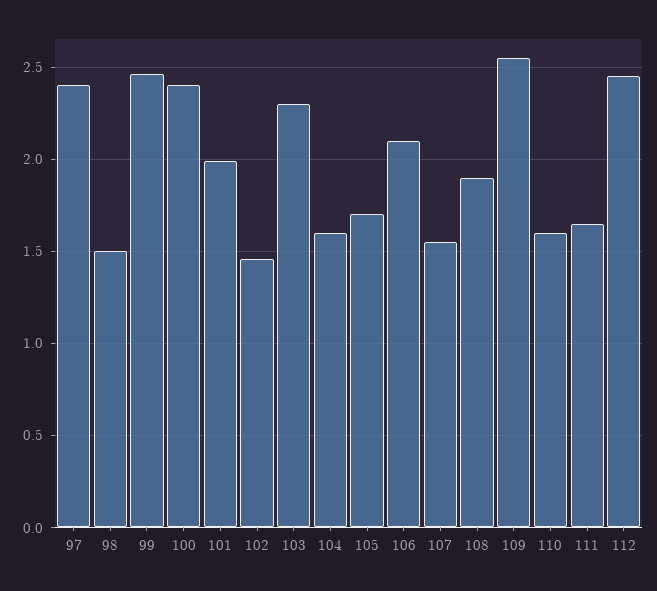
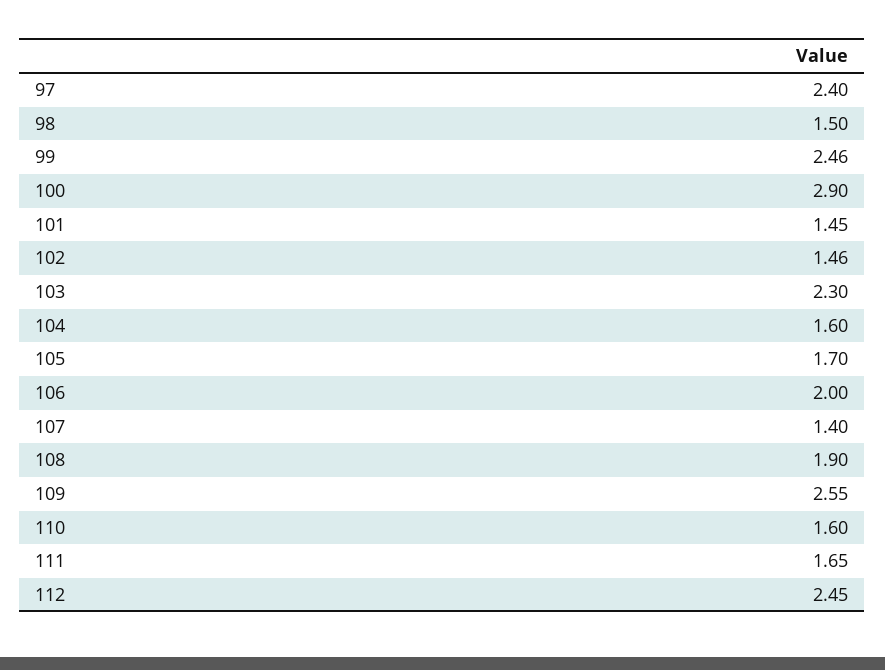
  {
    "97": 2.4,
    "98": 1.5,
    "99": 2.46,
-   "100": 2.4,
+   "100": 2.9,
-   "101": 2,
+   "101": 1.45,
    "102": 1.46,
    "103": 2.3,
    "104": 1.6,
    "105": 1.7,
-   "106": 2.1,
+   "106": 2,
-   "107": 1.55,
+   "107": 1.4,
    "108": 1.9,
    "109": 2.55,
    "110": 1.6,
    "111": 1.65,
    "112": 2.45
  }

